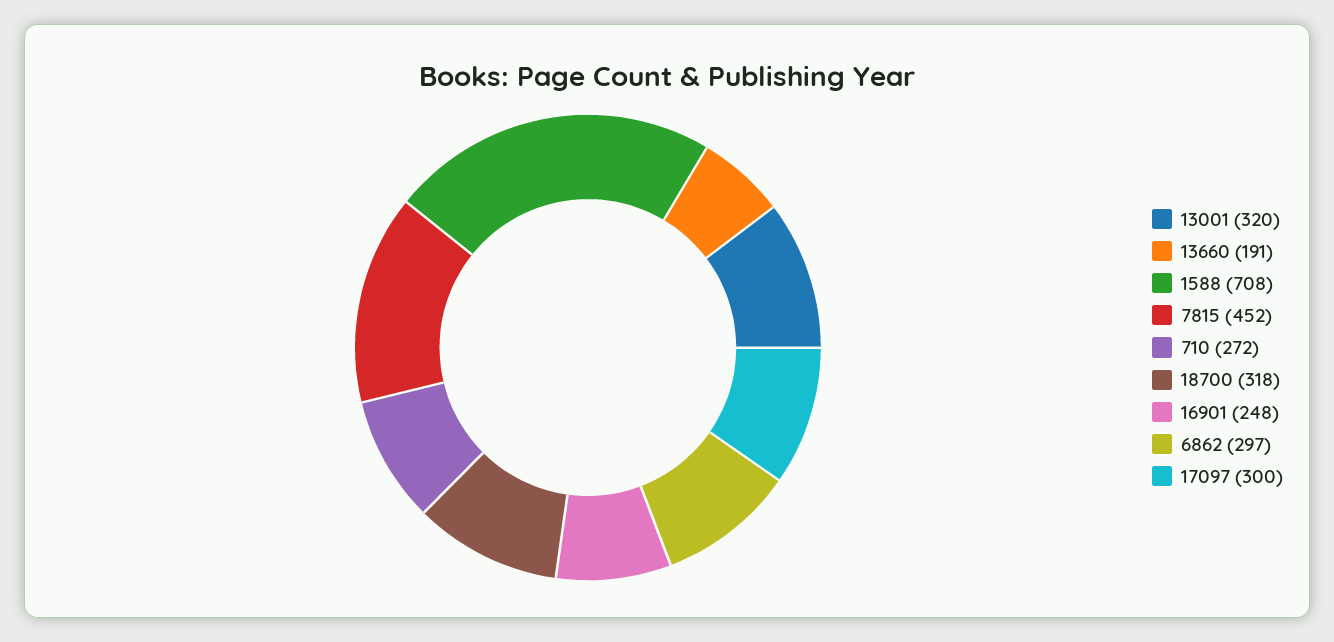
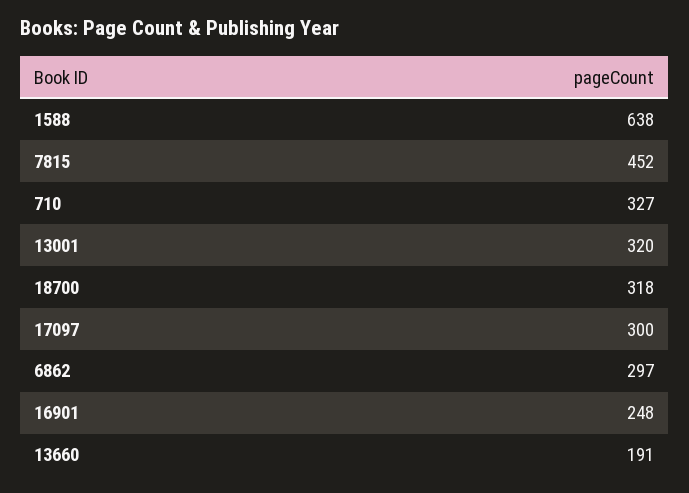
  {
    "13001": 320,
    "13660": 191,
-   "1588": 708,
+   "1588": 638,
    "7815": 452,
-   "710": 272,
+   "710": 327,
    "18700": 318,
    "16901": 248,
    "6862": 297,
    "17097": 300
  }

